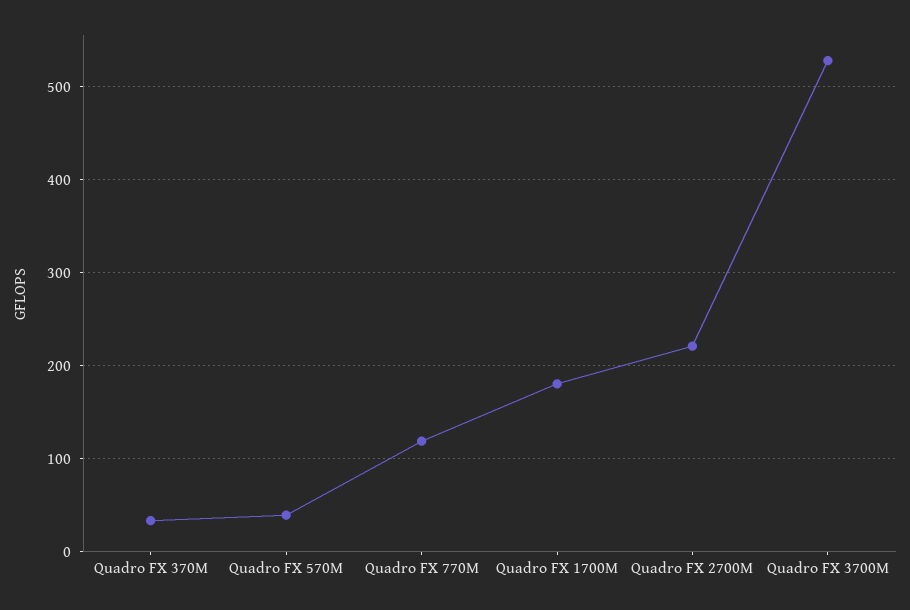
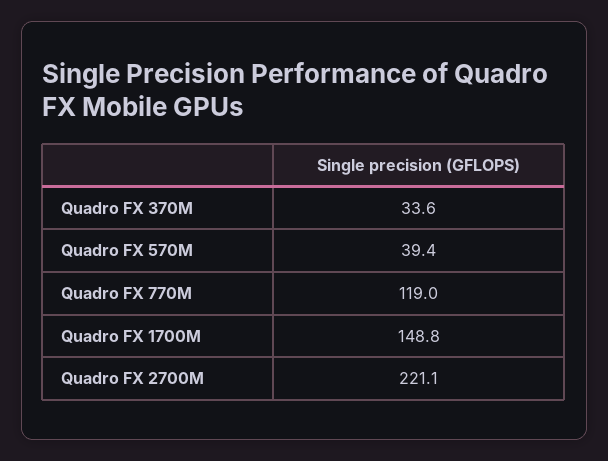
  {
    "Quadro FX 370M": 33.6,
    "Quadro FX 570M": 39.4,
    "Quadro FX 770M": 119,
-   "Quadro FX 1700M": 180,
+   "Quadro FX 1700M": 148.8,
-   "Quadro FX 2700M": 221.1,
+   "Quadro FX 2700M": 221.1
-   "Quadro FX 3700M": 530
  }

